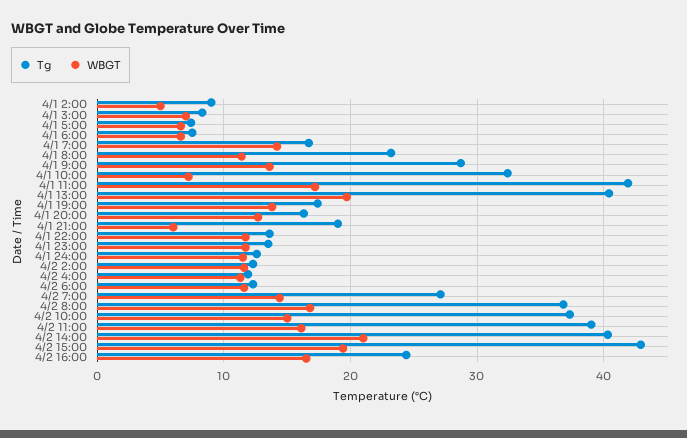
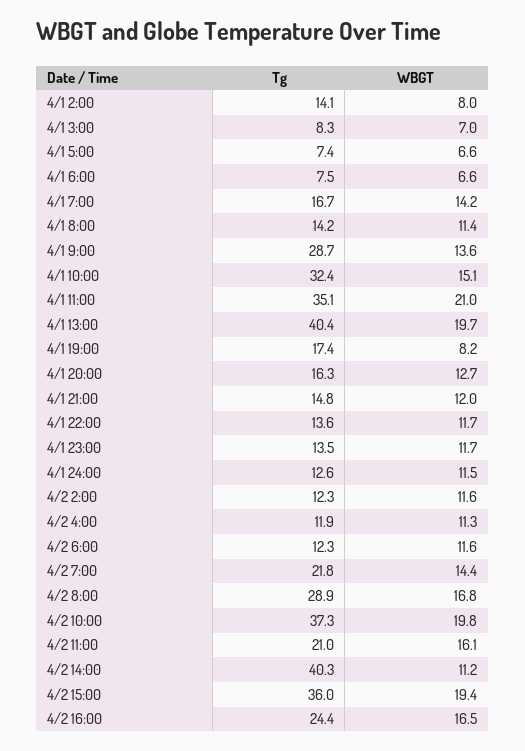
  {
    "Tg": {
-     "4/1 2:00": 9,
+     "4/1 2:00": 14.1,
      "4/1 3:00": 8.3,
      "4/1 5:00": 7.4,
      "4/1 6:00": 7.5,
      "4/1 7:00": 16.7,
-     "4/1 8:00": 23,
+     "4/1 8:00": 14.2,
      "4/1 9:00": 28.7,
      "4/1 10:00": 32.4,
-     "4/1 11:00": 42,
+     "4/1 11:00": 35.1,
      "4/1 13:00": 40.4,
      "4/1 19:00": 17.4,
      "4/1 20:00": 16.3,
-     "4/1 21:00": 19,
+     "4/1 21:00": 14.8,
      "4/1 22:00": 13.6,
      "4/1 23:00": 13.5,
      "4/1 24:00": 12.6,
      "4/2 2:00": 12.3,
      "4/2 4:00": 11.9,
      "4/2 6:00": 12.3,
-     "4/2 7:00": 27,
+     "4/2 7:00": 21.8,
-     "4/2 8:00": 37,
+     "4/2 8:00": 28.9,
      "4/2 10:00": 37.3,
-     "4/2 11:00": 39,
+     "4/2 11:00": 21,
      "4/2 14:00": 40.3,
-     "4/2 15:00": 43,
+     "4/2 15:00": 36,
      "4/2 16:00": 24.4
    },
    "WBGT": {
-     "4/1 2:00": 5,
+     "4/1 2:00": 8,
      "4/1 3:00": 7,
      "4/1 5:00": 6.6,
      "4/1 6:00": 6.6,
      "4/1 7:00": 14.2,
      "4/1 8:00": 11.4,
      "4/1 9:00": 13.6,
-     "4/1 10:00": 7,
+     "4/1 10:00": 15.1,
-     "4/1 11:00": 17,
+     "4/1 11:00": 21,
      "4/1 13:00": 19.7,
-     "4/1 19:00": 14,
+     "4/1 19:00": 8.2,
      "4/1 20:00": 12.7,
-     "4/1 21:00": 6,
+     "4/1 21:00": 12,
      "4/1 22:00": 11.7,
      "4/1 23:00": 11.7,
      "4/1 24:00": 11.5,
      "4/2 2:00": 11.6,
      "4/2 4:00": 11.3,
      "4/2 6:00": 11.6,
      "4/2 7:00": 14.4,
      "4/2 8:00": 16.8,
-     "4/2 10:00": 15,
+     "4/2 10:00": 19.8,
      "4/2 11:00": 16.1,
-     "4/2 14:00": 21,
+     "4/2 14:00": 11.2,
      "4/2 15:00": 19.4,
      "4/2 16:00": 16.5
    }
  }

